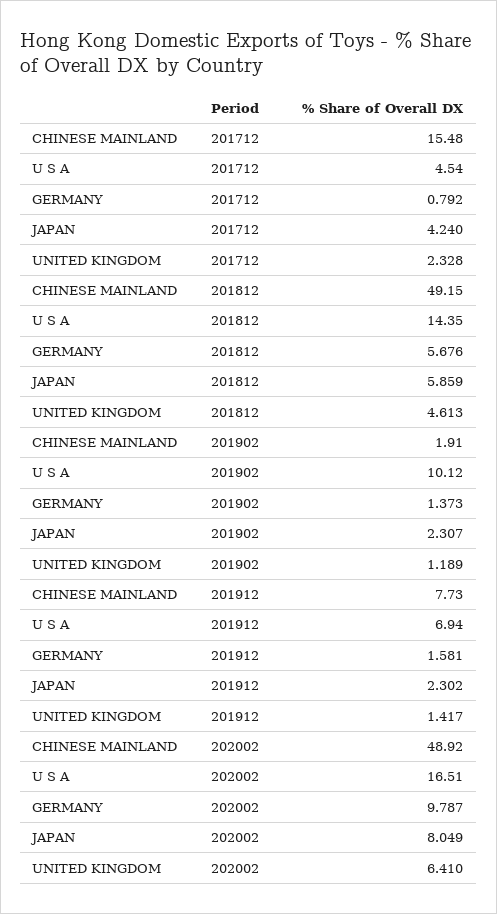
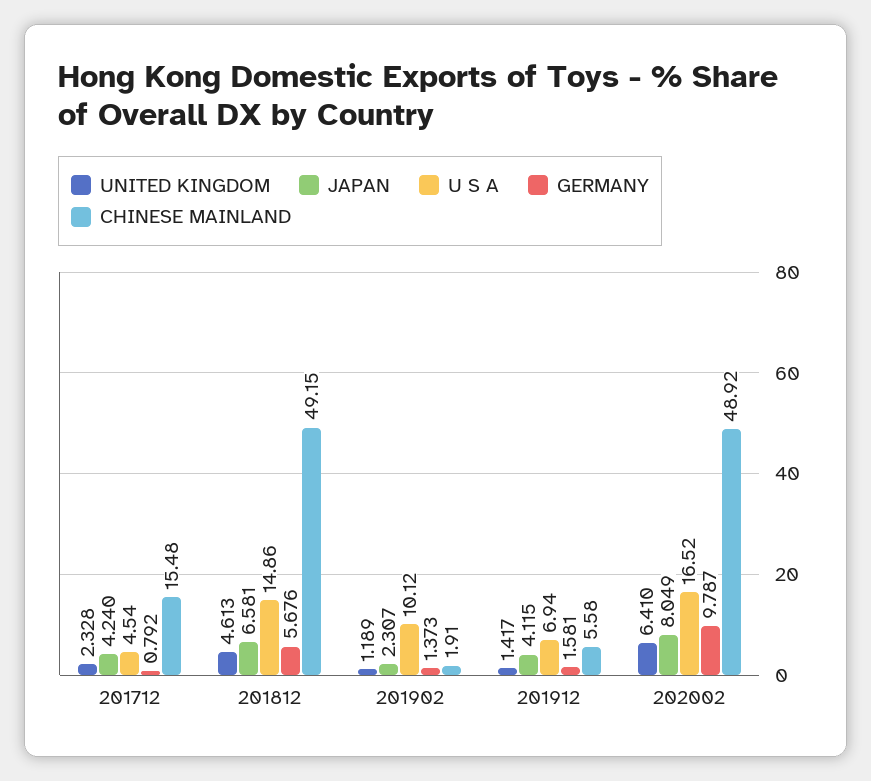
  {
    "CHINESE MAINLAND": {
      "201712": 15.48,
      "201812": 49.15,
      "201902": 1.91,
-     "201912": 7.73,
+     "201912": 5.58,
      "202002": 48.92
    },
    "U S A": {
      "201712": 4.54,
-     "201812": 14.35,
+     "201812": 14.86,
      "201902": 10.12,
      "201912": 6.94,
-     "202002": 16.51
+     "202002": 16.52
    },
    "GERMANY": {
      "201712": 0.792,
      "201812": 5.676,
      "201902": 1.373,
      "201912": 1.581,
      "202002": 9.787
    },
    "JAPAN": {
      "201712": 4.24,
-     "201812": 5.859,
+     "201812": 6.581,
      "201902": 2.307,
-     "201912": 2.302,
+     "201912": 4.115,
      "202002": 8.049
    },
    "UNITED KINGDOM": {
      "201712": 2.328,
      "201812": 4.613,
      "201902": 1.189,
      "201912": 1.417,
      "202002": 6.41
    }
  }

